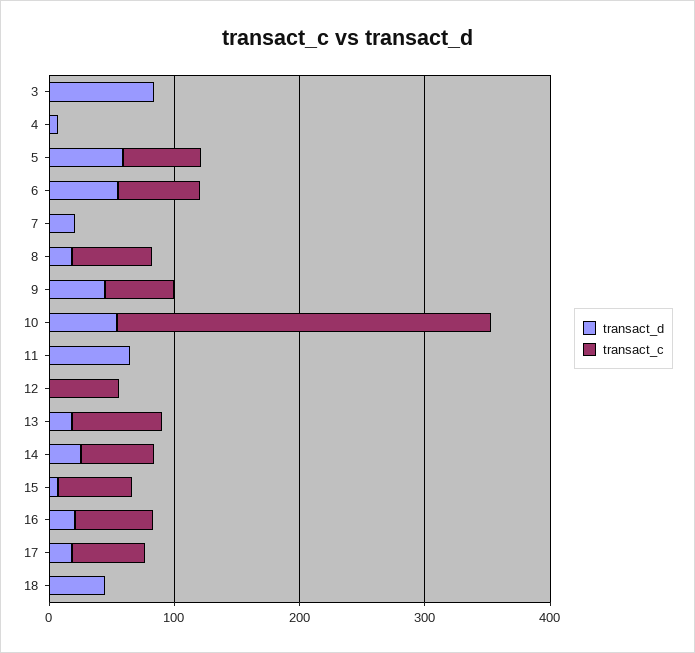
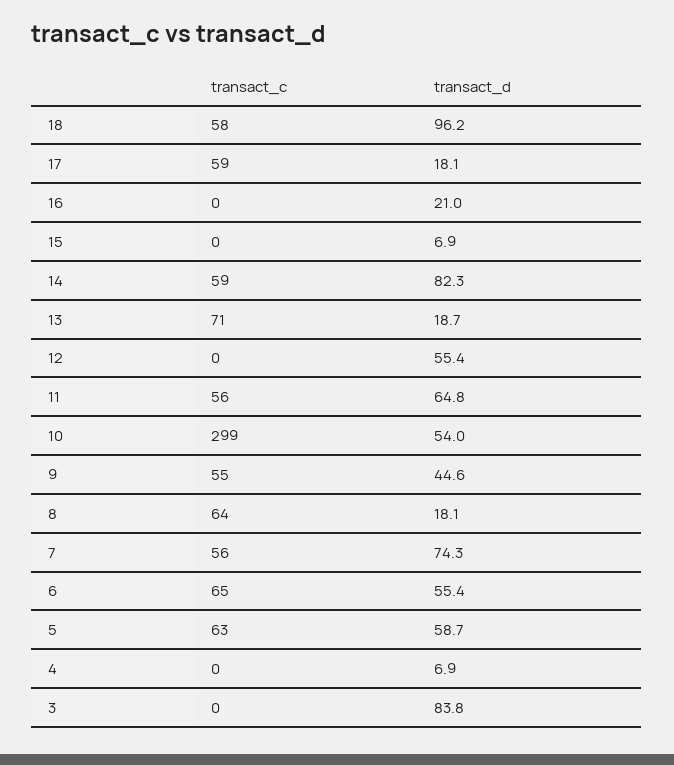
  {
    "transact_d": {
      "3": 83.8,
      "4": 6.9,
      "5": 58.7,
      "6": 55.4,
-     "7": 20,
+     "7": 74.3,
      "8": 18.1,
      "9": 44.6,
      "10": 54,
      "11": 64.8,
-     "12": 0,
+     "12": 55.4,
      "13": 18.7,
-     "14": 20,
+     "14": 82.3,
      "15": 6.9,
      "16": 21,
      "17": 18.1,
-     "18": 40
+     "18": 96.2
    },
    "transact_c": {
      "3": 0,
      "4": 0,
      "5": 63,
      "6": 65,
-     "7": 0,
+     "7": 56,
      "8": 64,
      "9": 55,
      "10": 299,
-     "11": 0,
+     "11": 56,
-     "12": 60,
+     "12": 0,
      "13": 71,
      "14": 59,
-     "15": 60,
+     "15": 0,
-     "16": 60,
+     "16": 0,
      "17": 59,
-     "18": 0
+     "18": 58
    }
  }

